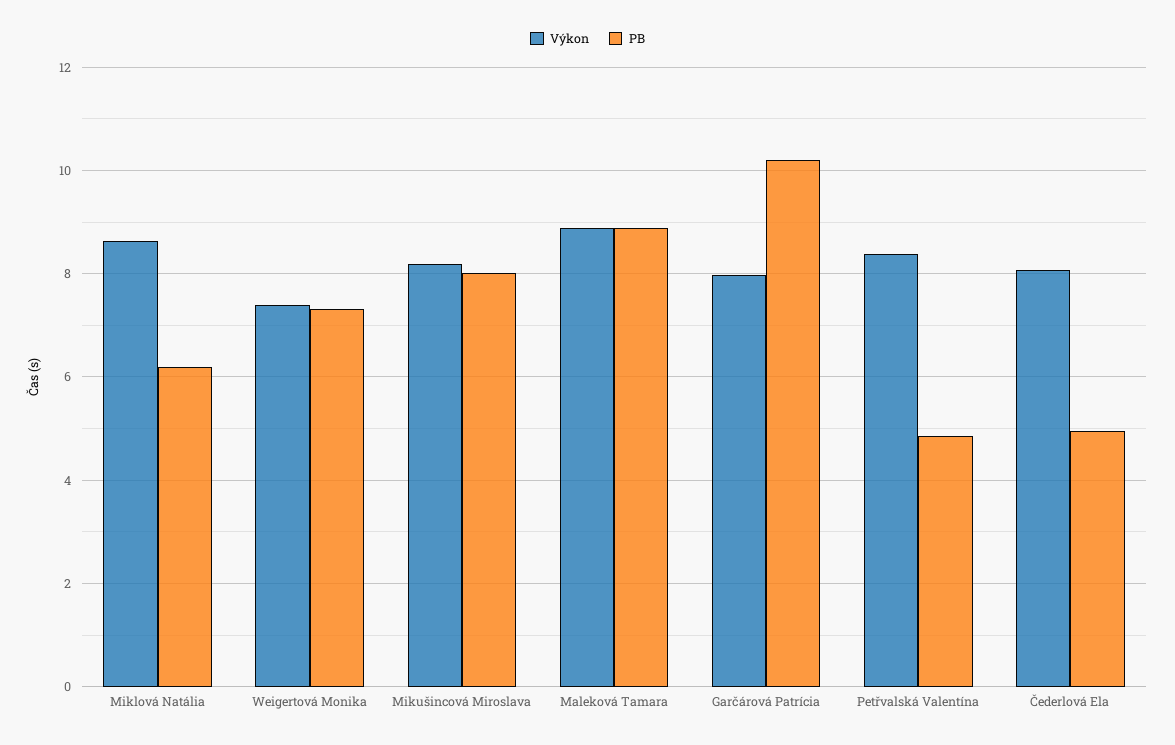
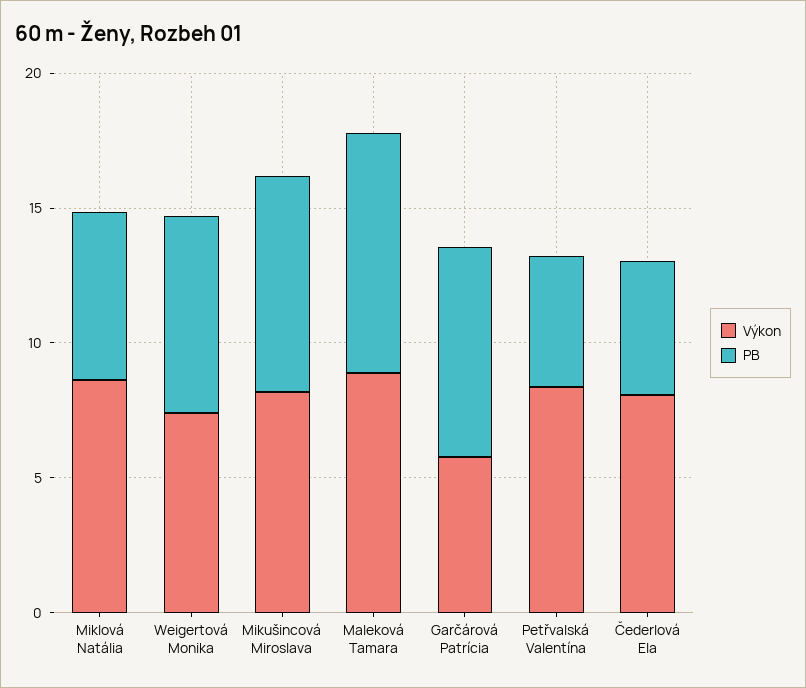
  {
    "Výkon": {
      "Miklová Natália": 8.6,
      "Weigertová Monika": 7.4,
      "Mikušincová Miroslava": 8.2,
      "Maleková Tamara": 8.8,
-     "Garčárová Patrícia": 8,
+     "Garčárová Patrícia": 6,
      "Petřvalská Valentína": 8.4,
      "Čederlová Ela": 8
    },
    "PB": {
      "Miklová Natália": 6.2,
      "Weigertová Monika": 7.4,
      "Mikušincová Miroslava": 8,
      "Maleková Tamara": 8.8,
-     "Garčárová Patrícia": 10.2,
+     "Garčárová Patrícia": 8,
      "Petřvalská Valentína": 4.8,
      "Čederlová Ela": 5
    }
  }

